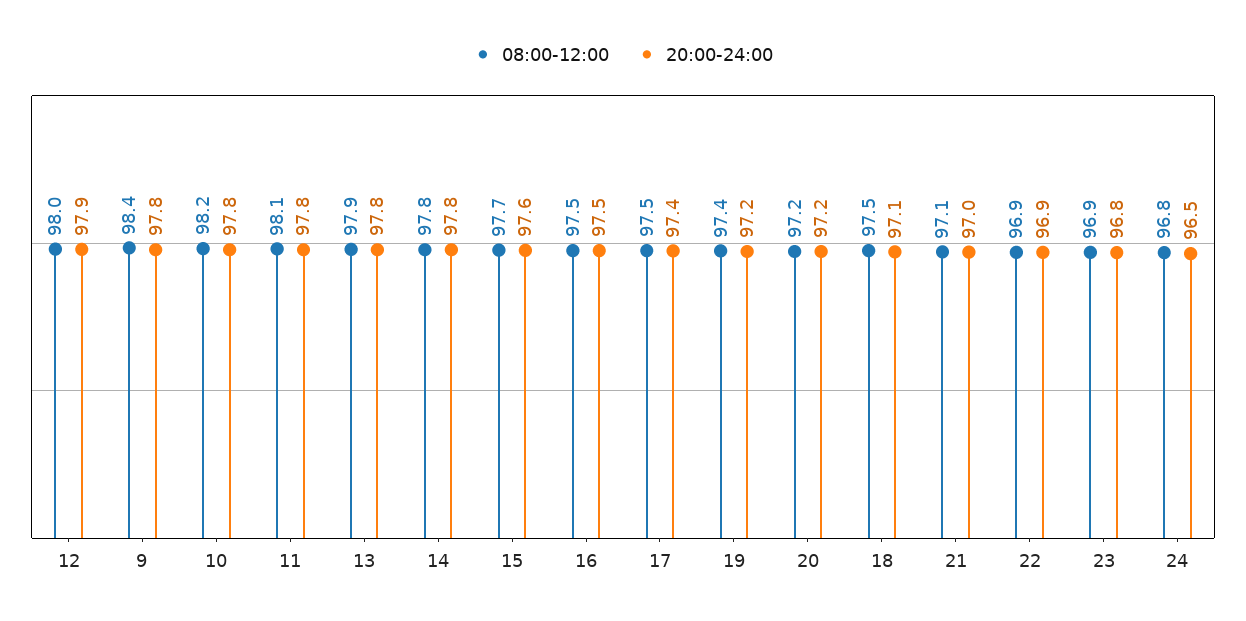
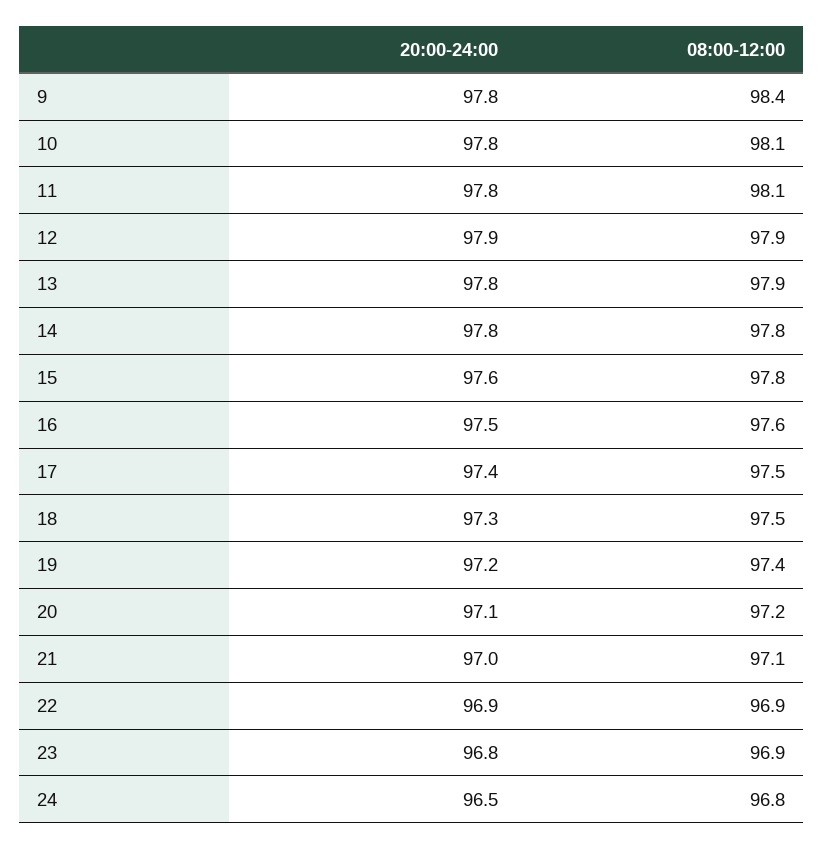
  {
    "08:00-12:00": {
-     "12": 98,
+     "12": 97.9,
      "9": 98.4,
-     "10": 98.2,
+     "10": 98.1,
      "11": 98.1,
      "13": 97.9,
      "14": 97.8,
-     "15": 97.7,
+     "15": 97.8,
-     "16": 97.5,
+     "16": 97.6,
      "17": 97.5,
      "19": 97.4,
      "20": 97.2,
      "18": 97.5,
      "21": 97.1,
      "22": 96.9,
      "23": 96.9,
      "24": 96.8
    },
    "20:00-24:00": {
      "12": 97.9,
      "9": 97.8,
      "10": 97.8,
      "11": 97.8,
      "13": 97.8,
      "14": 97.8,
      "15": 97.6,
      "16": 97.5,
      "17": 97.4,
      "19": 97.2,
-     "20": 97.2,
+     "20": 97.1,
-     "18": 97.1,
+     "18": 97.3,
      "21": 97,
      "22": 96.9,
      "23": 96.8,
      "24": 96.5
    }
  }

